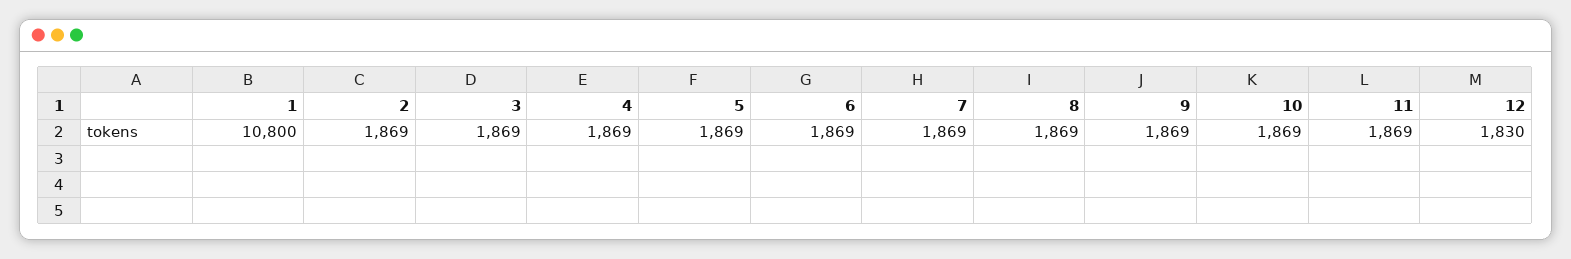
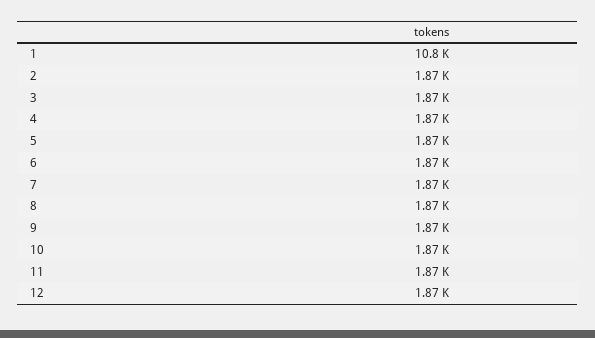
  {
    "1": 10800,
    "2": 1869,
    "3": 1869,
    "4": 1869,
    "5": 1869,
    "6": 1869,
    "7": 1869,
    "8": 1869,
    "9": 1869,
    "10": 1869,
    "11": 1869,
-   "12": 1830
+   "12": 1870
  }

